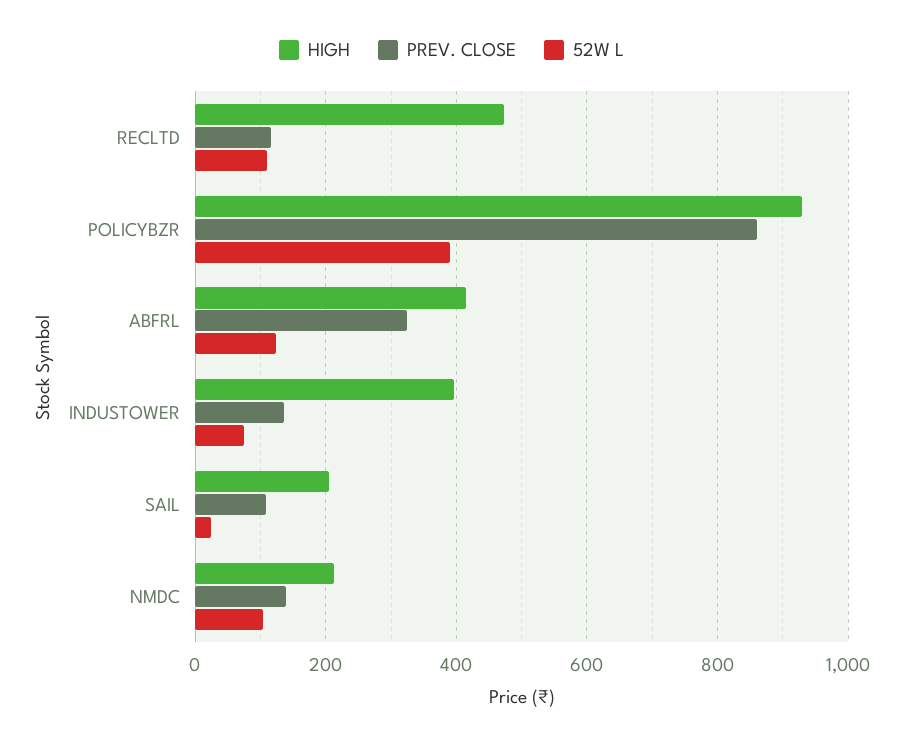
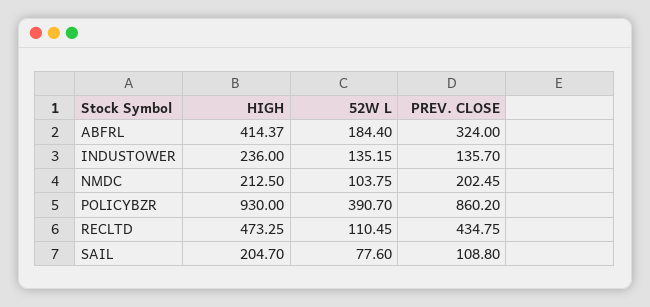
  {
    "HIGH": {
      "RECLTD": 473.25,
      "POLICYBZR": 930,
      "ABFRL": 414.37,
-     "INDUSTOWER": 400,
+     "INDUSTOWER": 236,
      "SAIL": 204.7,
      "NMDC": 212.5
    },
    "PREV. CLOSE": {
-     "RECLTD": 120,
+     "RECLTD": 434.75,
      "POLICYBZR": 860.2,
      "ABFRL": 324,
      "INDUSTOWER": 135.7,
      "SAIL": 108.8,
-     "NMDC": 140
+     "NMDC": 202.45
    },
    "52W L": {
      "RECLTD": 110.45,
      "POLICYBZR": 390.7,
-     "ABFRL": 120,
+     "ABFRL": 184.4,
-     "INDUSTOWER": 80,
+     "INDUSTOWER": 135.15,
-     "SAIL": 20,
+     "SAIL": 77.6,
      "NMDC": 103.75
    }
  }

